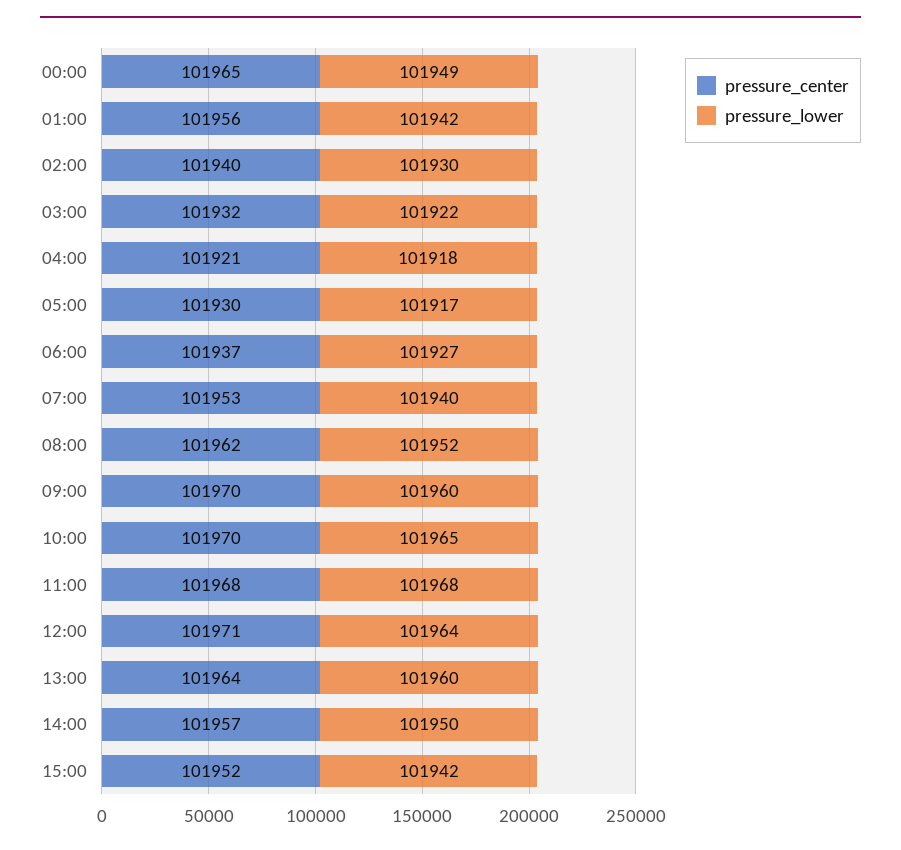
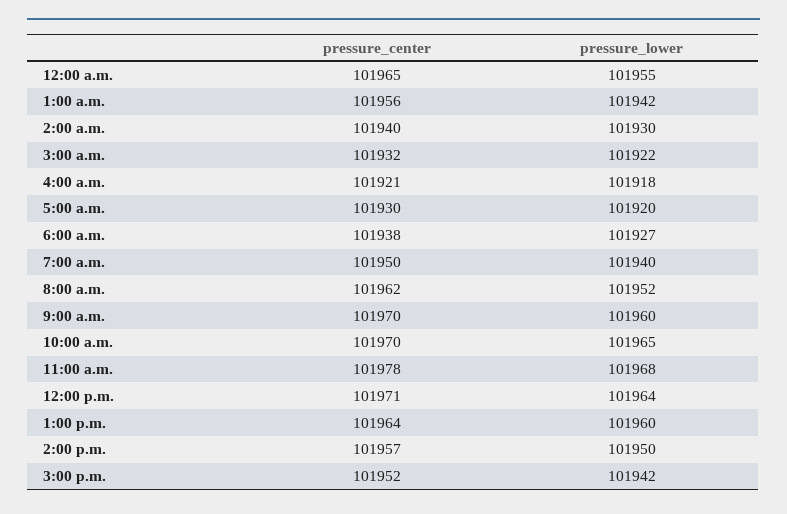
  {
    "pressure_center": {
      "00:00": 101965,
      "01:00": 101956,
      "02:00": 101940,
      "03:00": 101932,
      "04:00": 101921,
      "05:00": 101930,
-     "06:00": 101937,
+     "06:00": 101938,
-     "07:00": 101953,
+     "07:00": 101950,
      "08:00": 101962,
      "09:00": 101970,
      "10:00": 101970,
-     "11:00": 101968,
+     "11:00": 101978,
      "12:00": 101971,
      "13:00": 101964,
      "14:00": 101957,
      "15:00": 101952
    },
    "pressure_lower": {
-     "00:00": 101949,
+     "00:00": 101955,
      "01:00": 101942,
      "02:00": 101930,
      "03:00": 101922,
      "04:00": 101918,
-     "05:00": 101917,
+     "05:00": 101920,
      "06:00": 101927,
      "07:00": 101940,
      "08:00": 101952,
      "09:00": 101960,
      "10:00": 101965,
      "11:00": 101968,
      "12:00": 101964,
      "13:00": 101960,
      "14:00": 101950,
      "15:00": 101942
    }
  }

